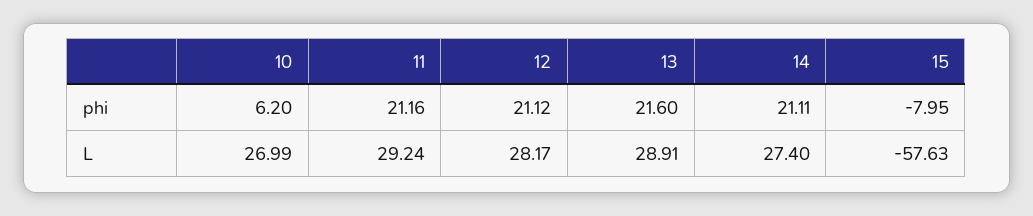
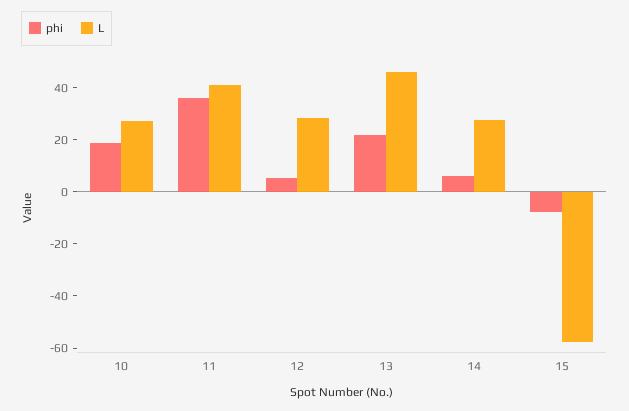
  {
    "phi": {
-     "10": 6.2,
+     "10": 20,
-     "11": 21.16,
+     "11": 35,
-     "12": 21.12,
+     "12": 5,
      "13": 21.6,
-     "14": 21.11,
+     "14": 5,
      "15": -7.95
    },
    "L": {
      "10": 26.99,
-     "11": 29.24,
+     "11": 40,
      "12": 28.17,
-     "13": 28.91,
+     "13": 45,
      "14": 27.4,
      "15": -57.63
    }
  }

